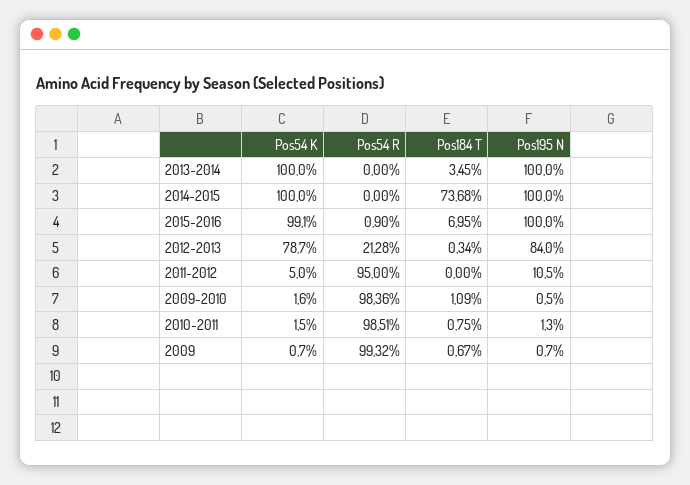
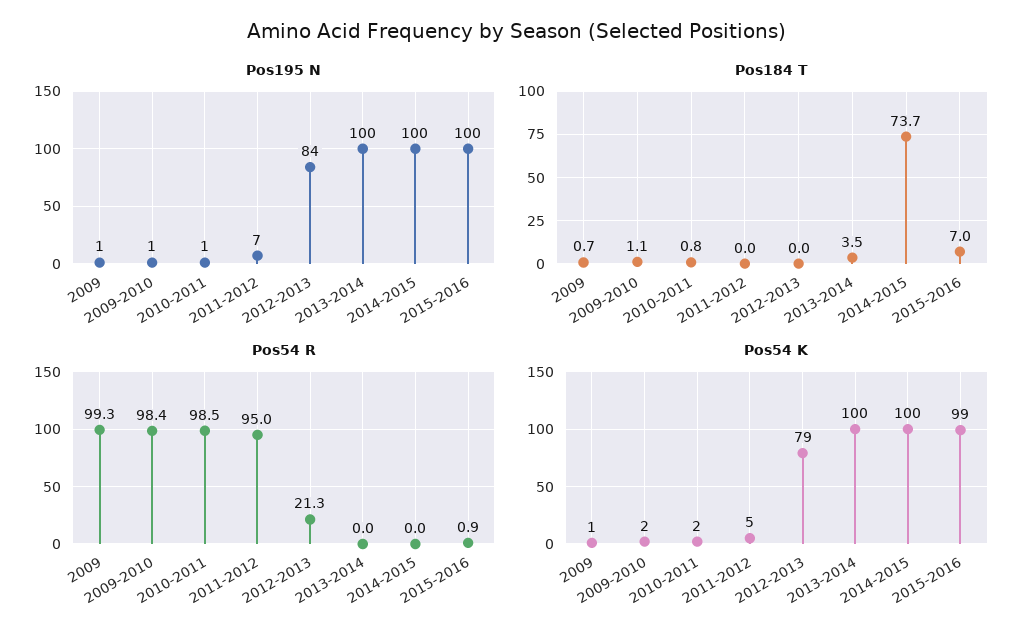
  {
    "Pos54 K": {
      "2013-2014": 100,
      "2014-2015": 100,
      "2015-2016": 99.1,
      "2012-2013": 78.7,
      "2011-2012": 5,
      "2009-2010": 1.6,
      "2010-2011": 1.5,
      "2009": 0.7
    },
    "Pos54 R": {
      "2013-2014": 0,
      "2014-2015": 0,
      "2015-2016": 0.9,
      "2012-2013": 21.28,
      "2011-2012": 95,
      "2009-2010": 98.36,
      "2010-2011": 98.51,
      "2009": 99.32
    },
    "Pos184 T": {
      "2013-2014": 3.45,
      "2014-2015": 73.68,
      "2015-2016": 6.95,
-     "2012-2013": 0.34,
+     "2012-2013": 0,
      "2011-2012": 0,
      "2009-2010": 1.09,
      "2010-2011": 0.75,
      "2009": 0.67
    },
    "Pos195 N": {
      "2013-2014": 100,
      "2014-2015": 100,
      "2015-2016": 100,
      "2012-2013": 84,
-     "2011-2012": 10.5,
+     "2011-2012": 7,
      "2009-2010": 0.5,
      "2010-2011": 1.3,
      "2009": 0.7
    }
  }

